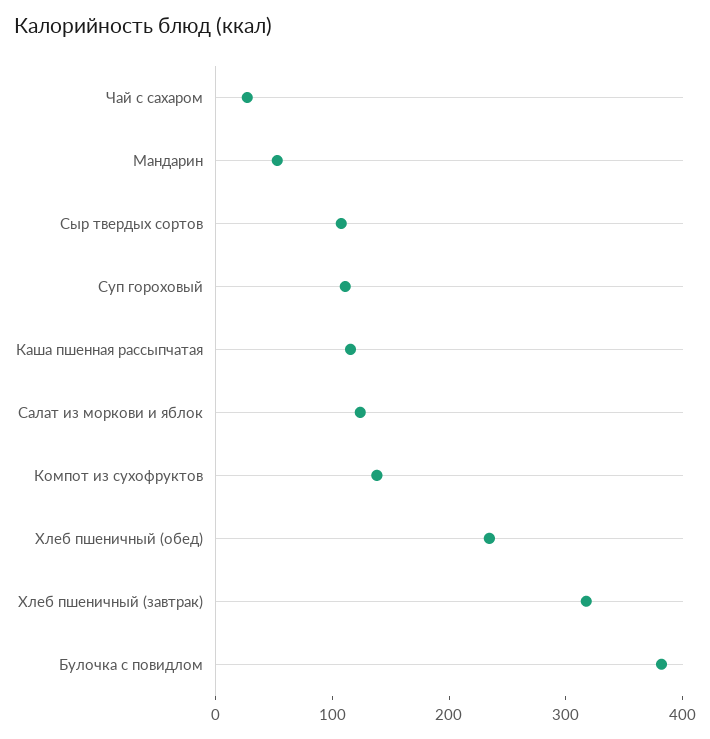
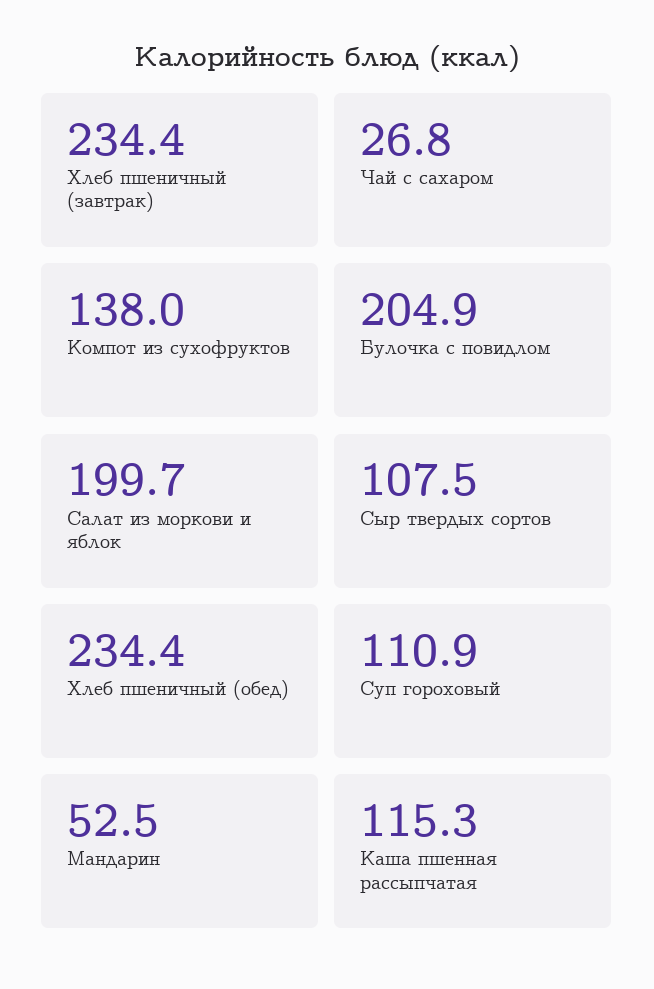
  {
    "Чай с сахаром": 26.8,
    "Мандарин": 52.5,
    "Сыр твердых сортов": 107.5,
    "Суп гороховый": 110.9,
    "Каша пшенная рассыпчатая": 115.3,
-   "Салат из моркови и яблок": 120,
+   "Салат из моркови и яблок": 199.7,
    "Компот из сухофруктов": 138,
    "Хлеб пшеничный (обед)": 234.4,
-   "Хлеб пшеничный (завтрак)": 320,
+   "Хлеб пшеничный (завтрак)": 234.4,
-   "Булочка с повидлом": 380
+   "Булочка с повидлом": 204.9
  }

